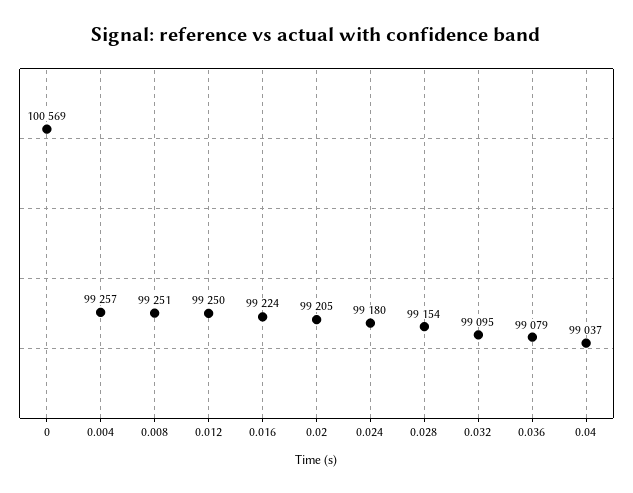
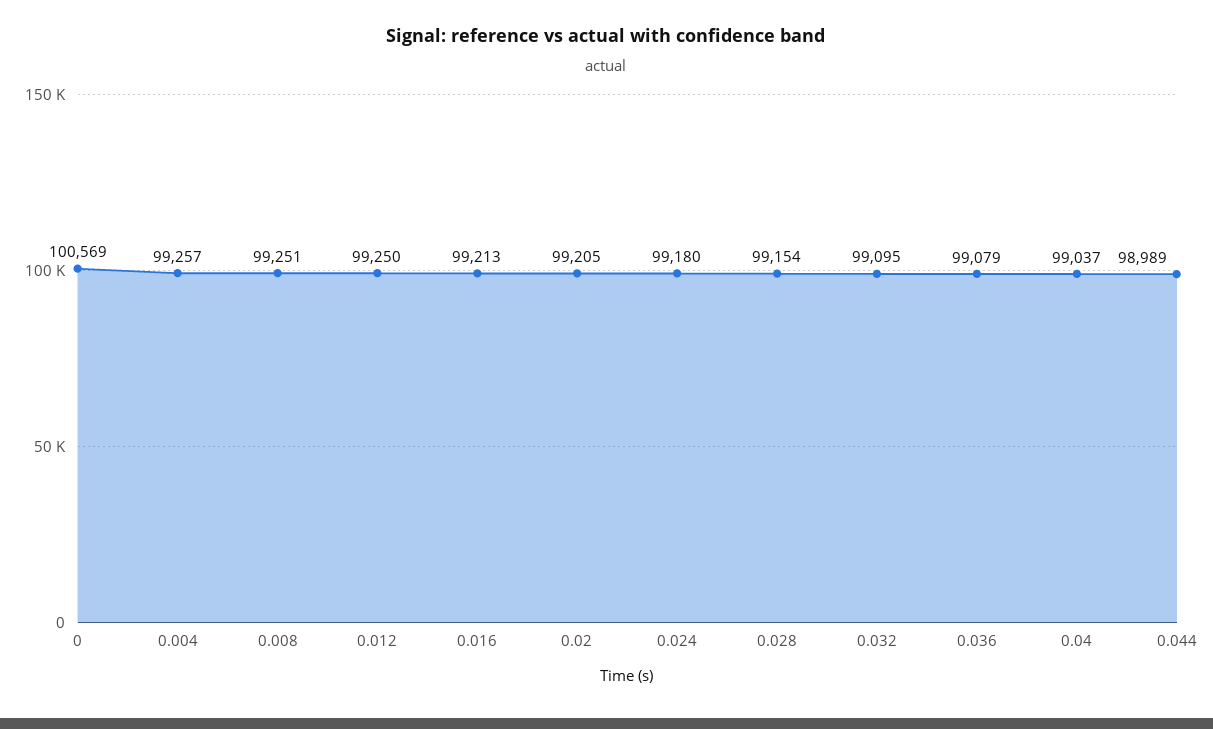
  {
    "0": 100569,
    "0.004": 99257,
    "0.008": 99251,
    "0.012": 99250,
-   "0.016": 99224,
+   "0.016": 99213,
    "0.02": 99205,
    "0.024": 99180,
    "0.028": 99154,
    "0.032": 99095,
    "0.036": 99079,
-   "0.04": 99037
+   "0.04": 99037,
+   "0.044": 98989
  }

